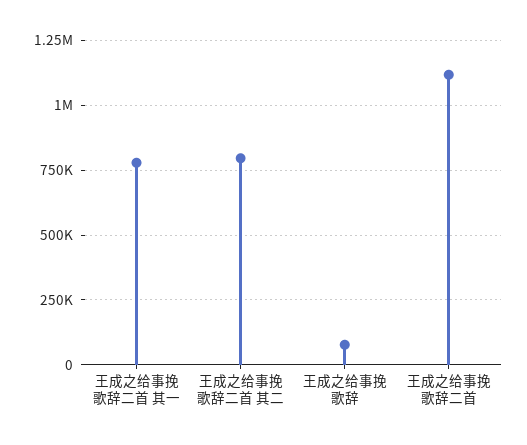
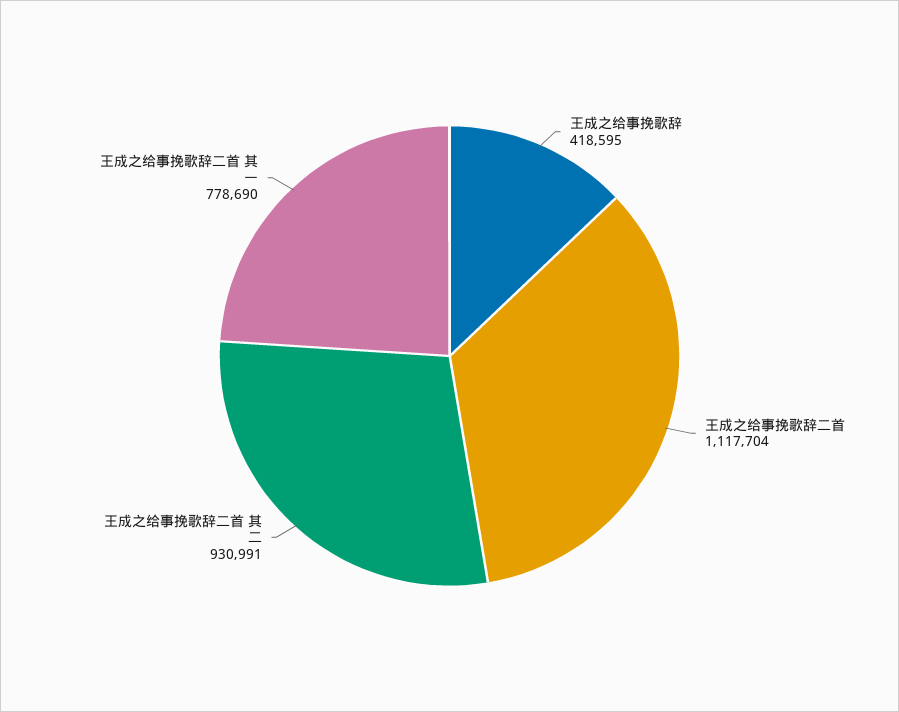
  {
    "王成之给事挽歌辞二首 其一": 778690,
-   "王成之给事挽歌辞二首 其二": 800000,
+   "王成之给事挽歌辞二首 其二": 930991,
-   "王成之给事挽歌辞": 75000,
+   "王成之给事挽歌辞": 418595,
    "王成之给事挽歌辞二首": 1117704
  }

